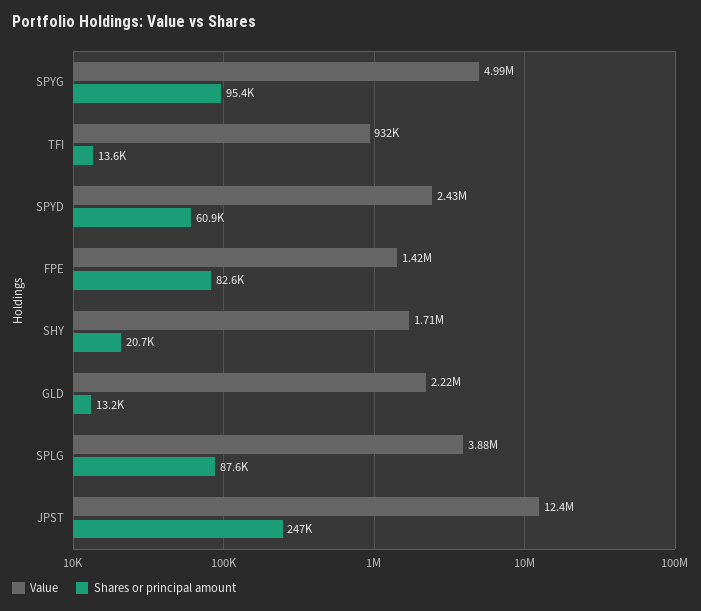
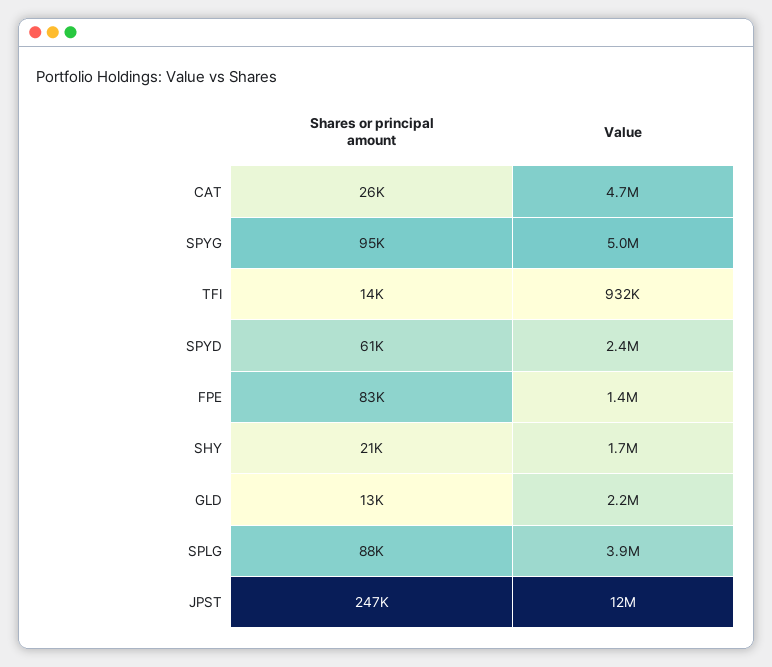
  {
    "Value": {
      "SPYG": 4990000,
      "TFI": 932000,
      "SPYD": 2430000,
      "FPE": 1420000,
      "SHY": 1710000,
      "GLD": 2220000,
      "SPLG": 3880000,
-     "JPST": 12400000
+     "JPST": 12400000,
+     "CAT": 4700000
    },
    "Shares or principal amount": {
      "SPYG": 95400,
      "TFI": 13600,
      "SPYD": 60900,
      "FPE": 82600,
      "SHY": 20700,
      "GLD": 13200,
      "SPLG": 87600,
-     "JPST": 247000
+     "JPST": 247000,
+     "CAT": 26000
    }
  }

